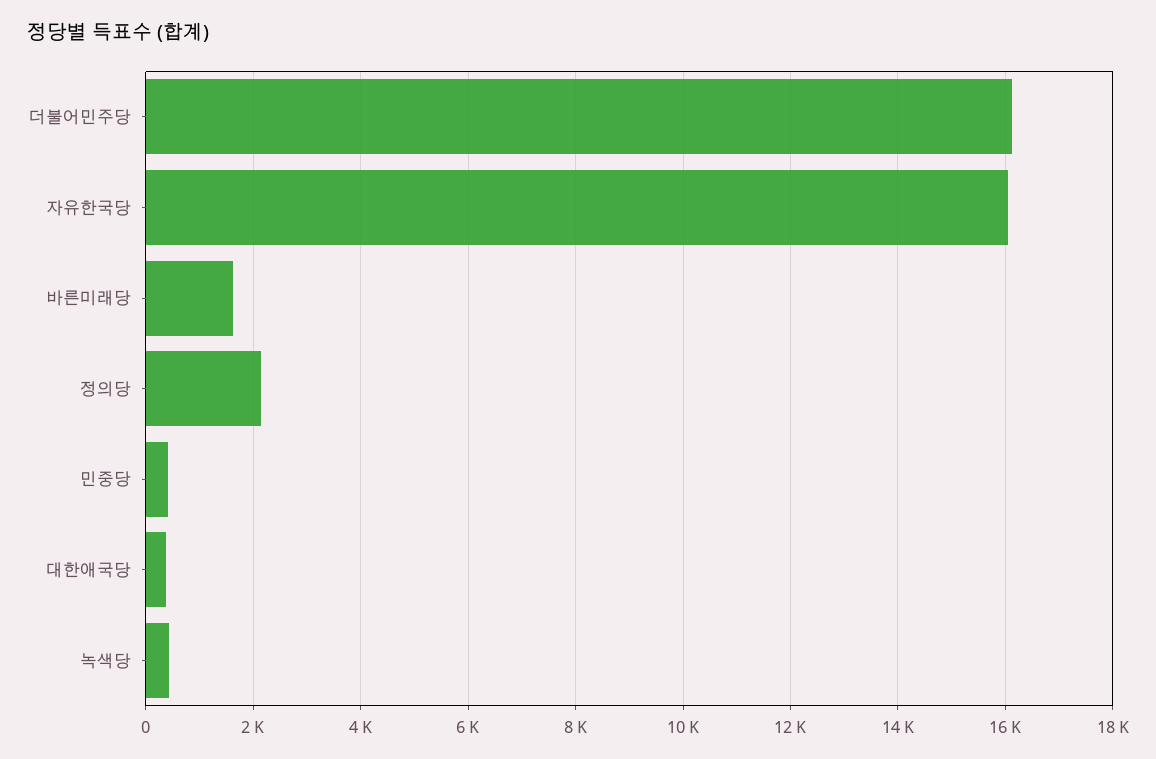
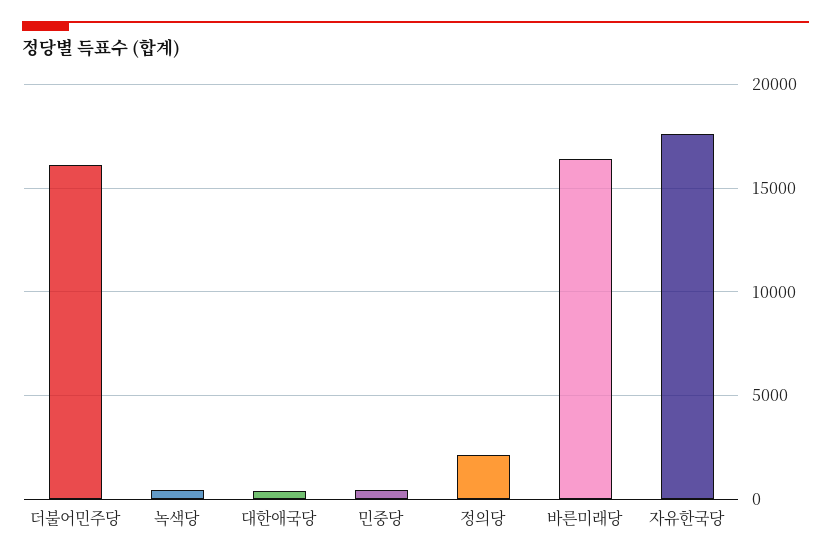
  {
    "더불어민주당": 16200,
-   "자유한국당": 16000,
+   "자유한국당": 17500,
-   "바른미래당": 1600,
+   "바른미래당": 16500,
    "정의당": 2200,
    "민중당": 400,
    "대한애국당": 400,
    "녹색당": 400
  }

